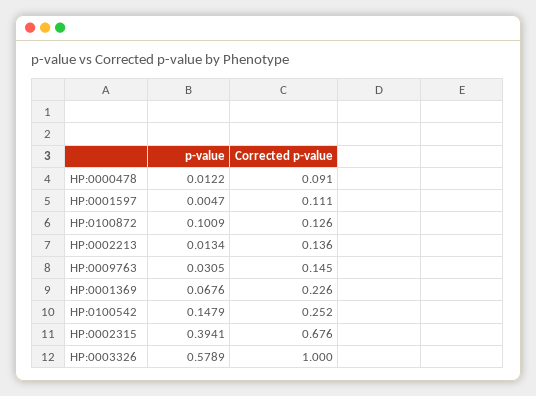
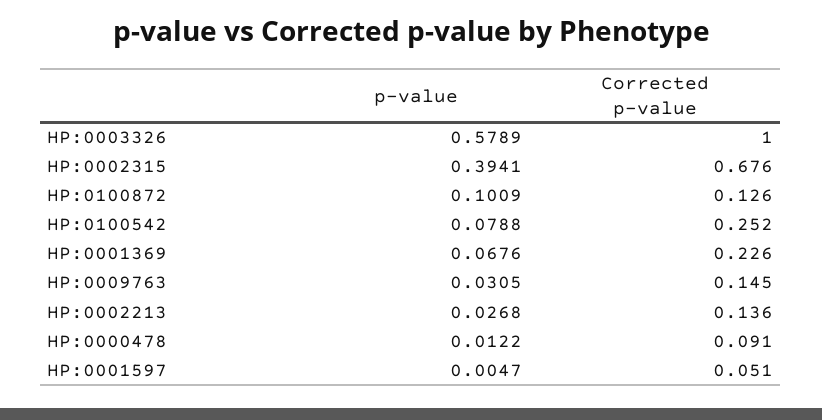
  {
    "p-value": {
      "HP:0000478": 0.0122,
      "HP:0001597": 0.0047,
      "HP:0100872": 0.1009,
-     "HP:0002213": 0.0134,
+     "HP:0002213": 0.0268,
      "HP:0009763": 0.0305,
      "HP:0001369": 0.0676,
-     "HP:0100542": 0.1479,
+     "HP:0100542": 0.0788,
      "HP:0002315": 0.3941,
      "HP:0003326": 0.5789
    },
    "Corrected p-value": {
      "HP:0000478": 0.091,
-     "HP:0001597": 0.111,
+     "HP:0001597": 0.051,
      "HP:0100872": 0.126,
      "HP:0002213": 0.136,
      "HP:0009763": 0.145,
      "HP:0001369": 0.226,
      "HP:0100542": 0.252,
      "HP:0002315": 0.676,
      "HP:0003326": 1
    }
  }

